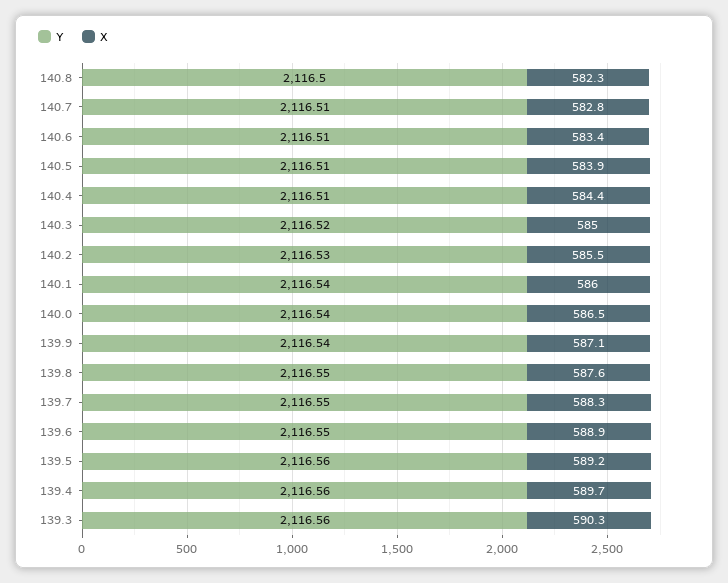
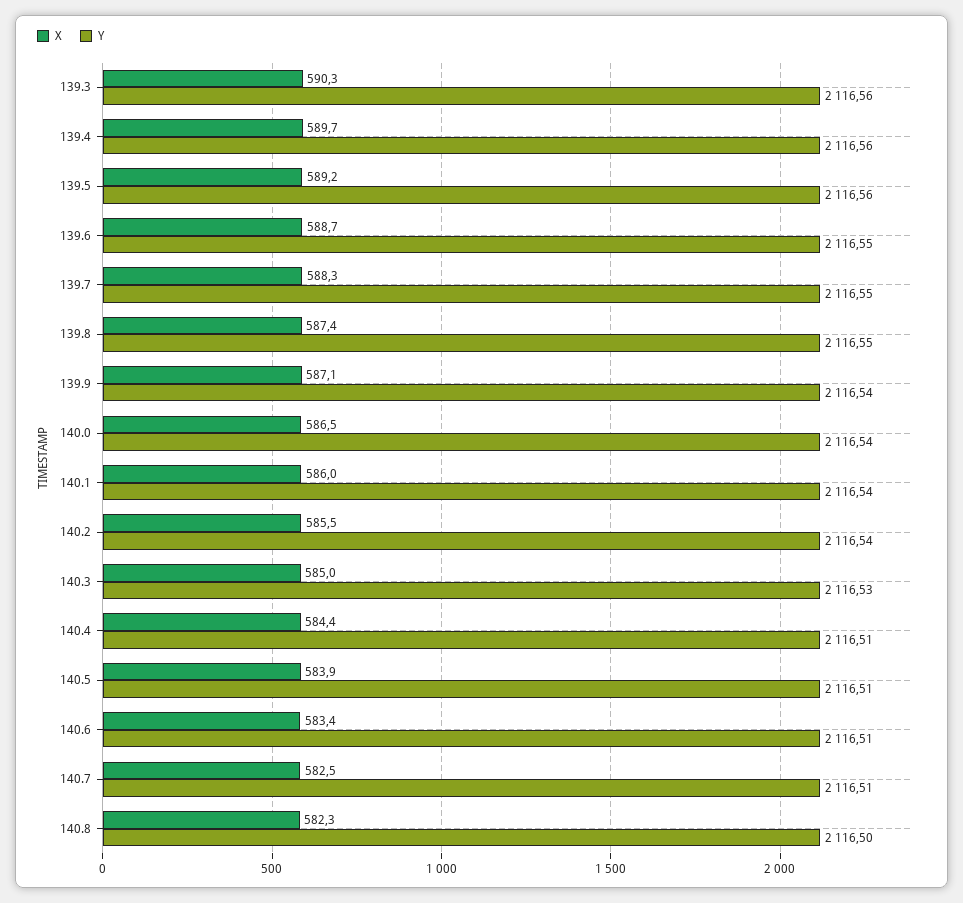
  {
    "Y": {
      "140.8": 2116.5,
      "140.7": 2116.51,
      "140.6": 2116.51,
      "140.5": 2116.51,
      "140.4": 2116.51,
-     "140.3": 2116.52,
+     "140.3": 2116.53,
-     "140.2": 2116.53,
+     "140.2": 2116.54,
      "140.1": 2116.54,
      "140.0": 2116.54,
      "139.9": 2116.54,
      "139.8": 2116.55,
      "139.7": 2116.55,
      "139.6": 2116.55,
      "139.5": 2116.56,
      "139.4": 2116.56,
      "139.3": 2116.56
    },
    "X": {
      "140.8": 582.3,
-     "140.7": 582.8,
+     "140.7": 582.5,
      "140.6": 583.4,
      "140.5": 583.9,
      "140.4": 584.4,
      "140.3": 585,
      "140.2": 585.5,
      "140.1": 586,
      "140.0": 586.5,
      "139.9": 587.1,
-     "139.8": 587.6,
+     "139.8": 587.4,
      "139.7": 588.3,
-     "139.6": 588.9,
+     "139.6": 588.7,
      "139.5": 589.2,
      "139.4": 589.7,
      "139.3": 590.3
    }
  }

